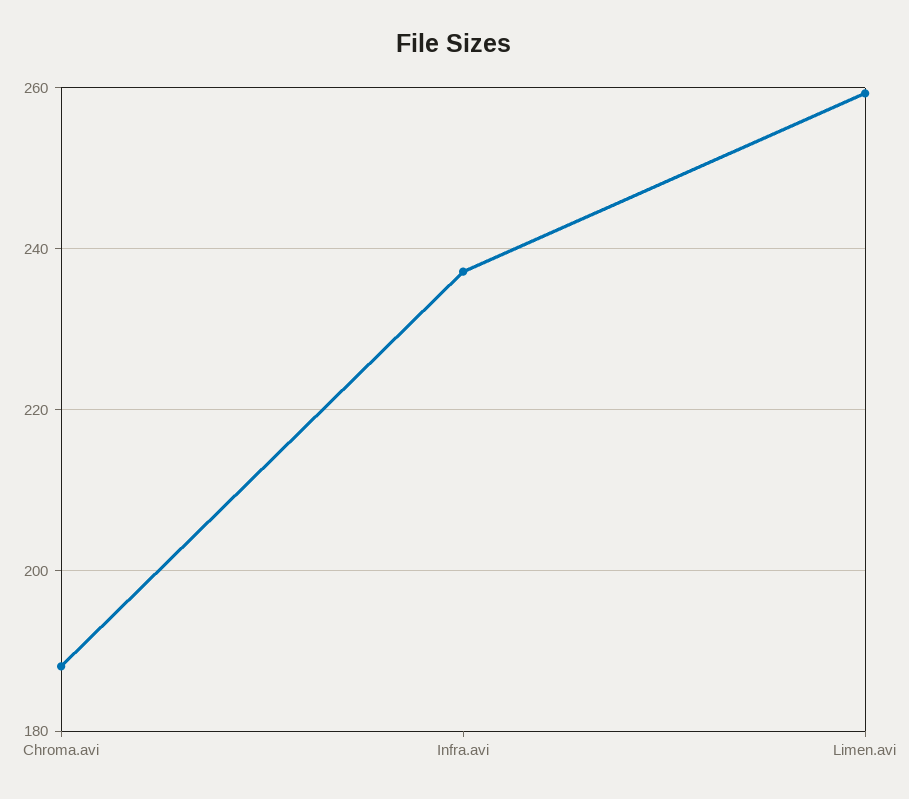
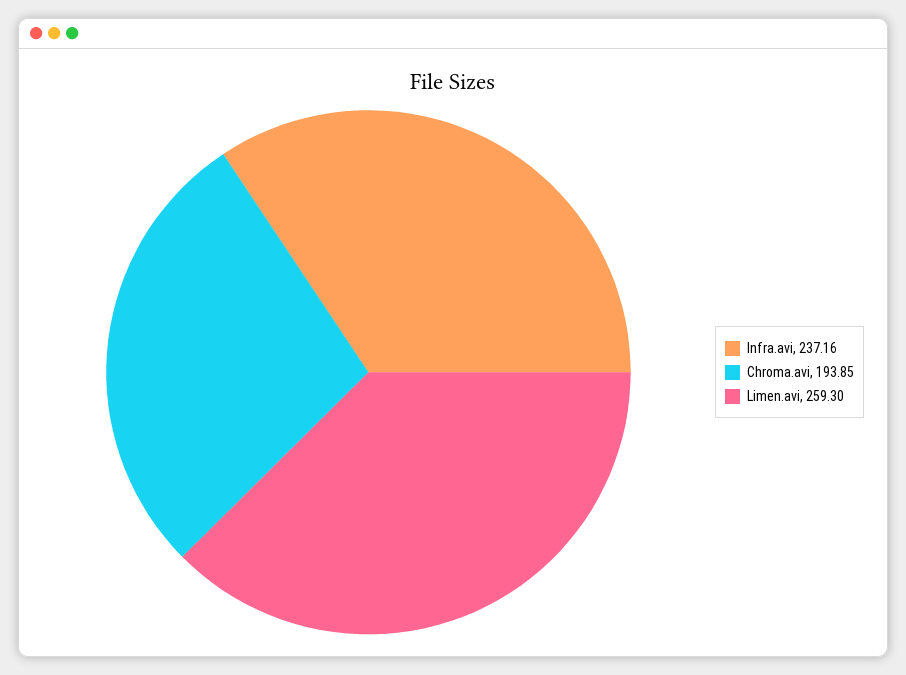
  {
-   "Chroma.avi": 188,
+   "Chroma.avi": 193.85,
    "Infra.avi": 237.16,
    "Limen.avi": 259.3
  }

